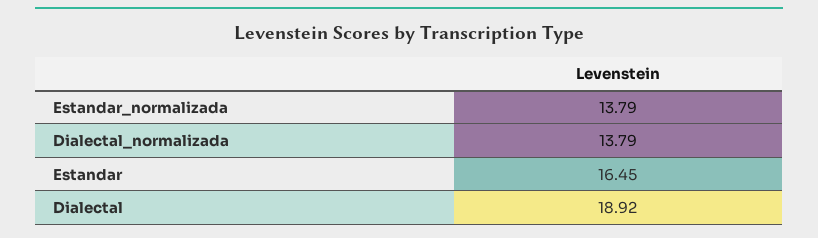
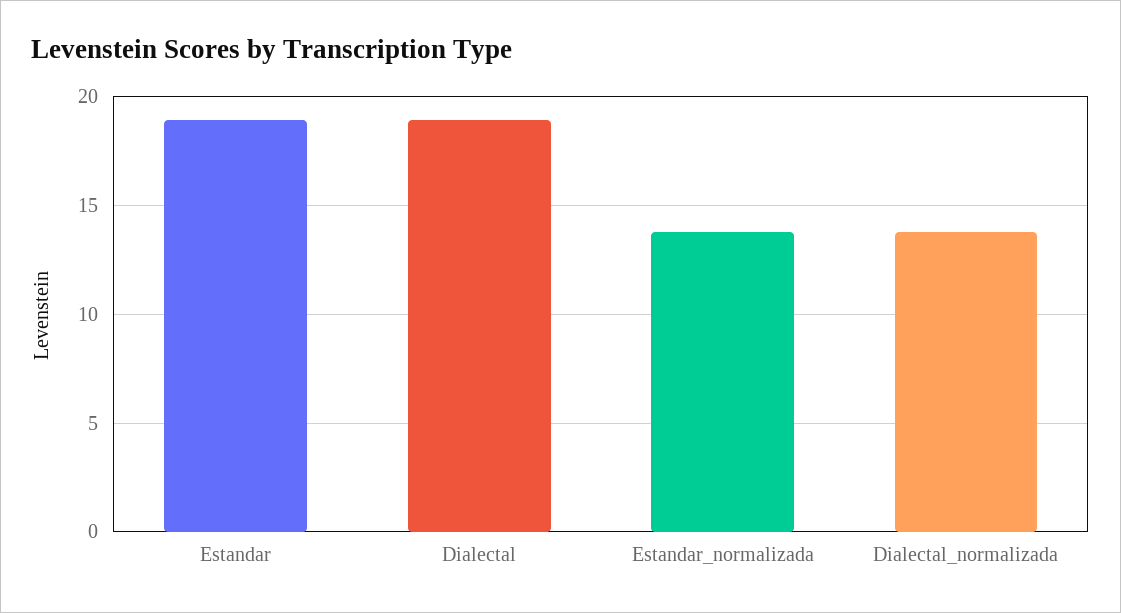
  {
    "Estandar_normalizada": 13.79,
    "Dialectal_normalizada": 13.79,
-   "Estandar": 16.45,
+   "Estandar": 19,
    "Dialectal": 18.92
  }

